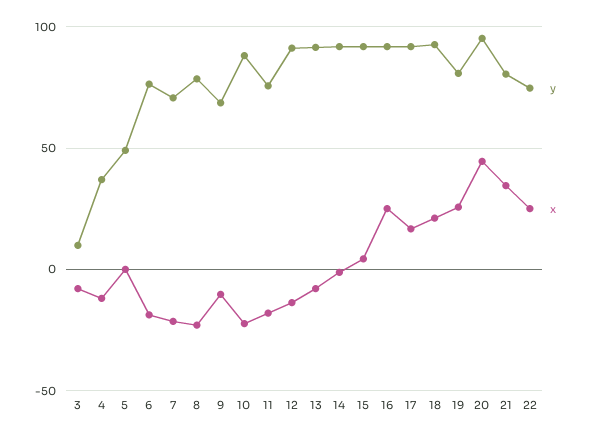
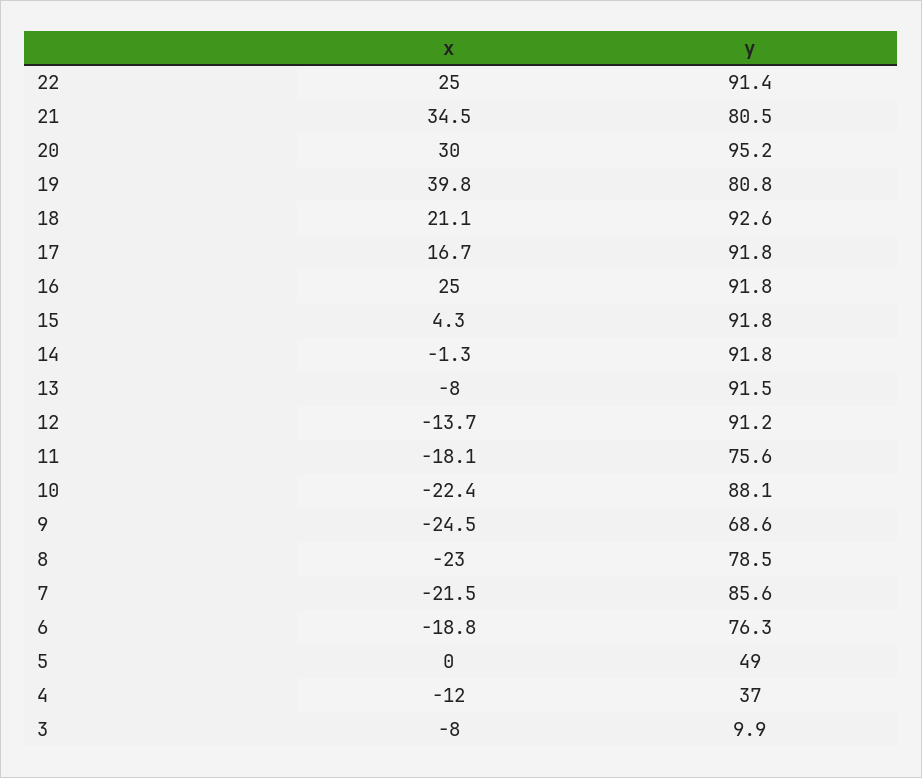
  {
    "y": {
      "3": 9.9,
      "4": 37,
      "5": 49,
      "6": 76.3,
-     "7": 70,
+     "7": 85.6,
      "8": 78.5,
      "9": 68.6,
      "10": 88.1,
      "11": 75.6,
      "12": 91.2,
      "13": 91.5,
      "14": 91.8,
      "15": 91.8,
      "16": 91.8,
      "17": 91.8,
      "18": 92.6,
      "19": 80.8,
      "20": 95.2,
      "21": 80.5,
-     "22": 75
+     "22": 91.4
    },
    "x": {
      "3": -8,
      "4": -12,
      "5": 0,
      "6": -18.8,
      "7": -21.5,
      "8": -23,
-     "9": -10,
+     "9": -24.5,
      "10": -22.4,
      "11": -18.1,
      "12": -13.7,
      "13": -8,
      "14": -1.3,
      "15": 4.3,
      "16": 25,
      "17": 16.7,
      "18": 21.1,
-     "19": 25,
+     "19": 39.8,
-     "20": 45,
+     "20": 30,
      "21": 34.5,
      "22": 25
    }
  }

